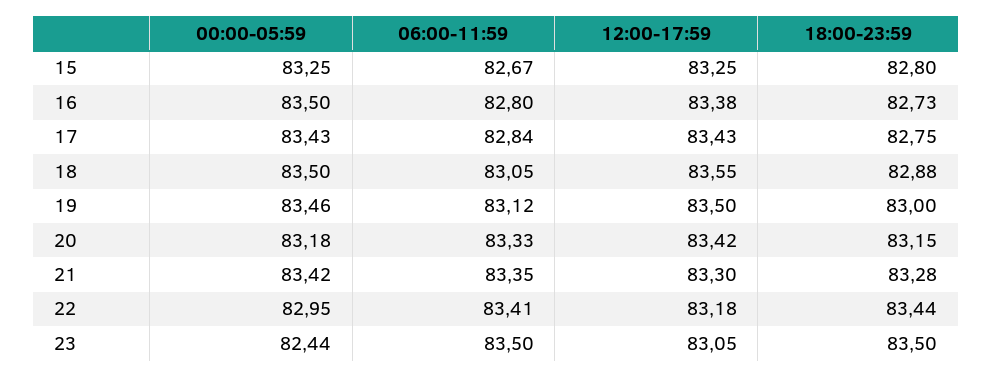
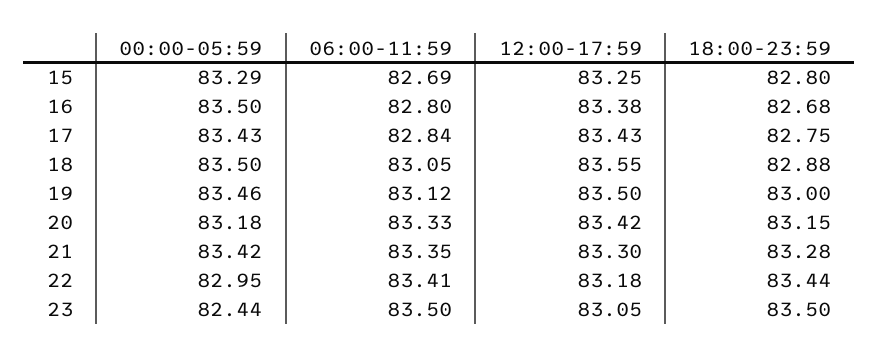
  {
    "00:00-05:59": {
-     "15": 83.25,
+     "15": 83.29,
      "16": 83.5,
      "17": 83.43,
      "18": 83.5,
      "19": 83.46,
      "20": 83.18,
      "21": 83.42,
      "22": 82.95,
      "23": 82.44
    },
    "06:00-11:59": {
-     "15": 82.67,
+     "15": 82.69,
      "16": 82.8,
      "17": 82.84,
      "18": 83.05,
      "19": 83.12,
      "20": 83.33,
      "21": 83.35,
      "22": 83.41,
      "23": 83.5
    },
    "12:00-17:59": {
      "15": 83.25,
      "16": 83.38,
      "17": 83.43,
      "18": 83.55,
      "19": 83.5,
      "20": 83.42,
      "21": 83.3,
      "22": 83.18,
      "23": 83.05
    },
    "18:00-23:59": {
      "15": 82.8,
-     "16": 82.73,
+     "16": 82.68,
      "17": 82.75,
      "18": 82.88,
      "19": 83,
      "20": 83.15,
      "21": 83.28,
      "22": 83.44,
      "23": 83.5
    }
  }

